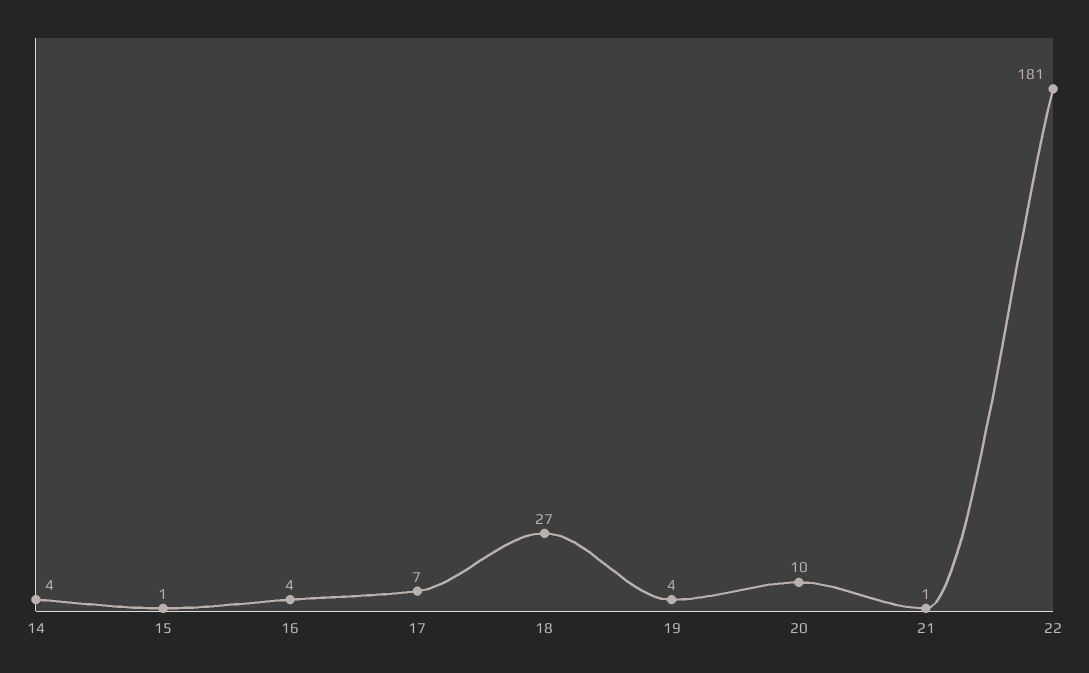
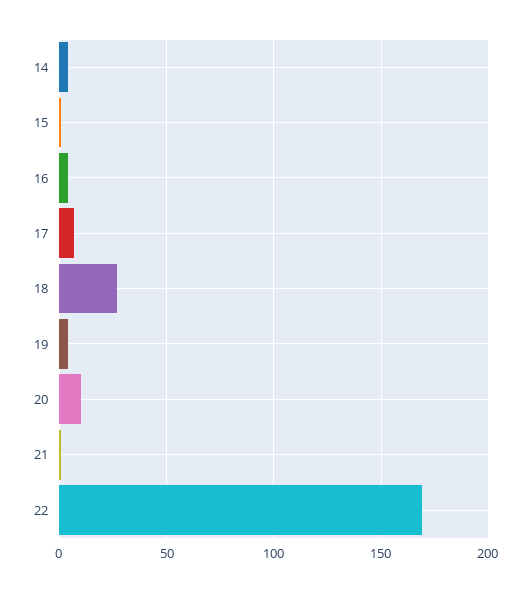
  {
    "14": 4,
    "15": 1,
    "16": 4,
    "17": 7,
    "18": 27,
    "19": 4,
    "20": 10,
    "21": 1,
-   "22": 181
+   "22": 170
  }

